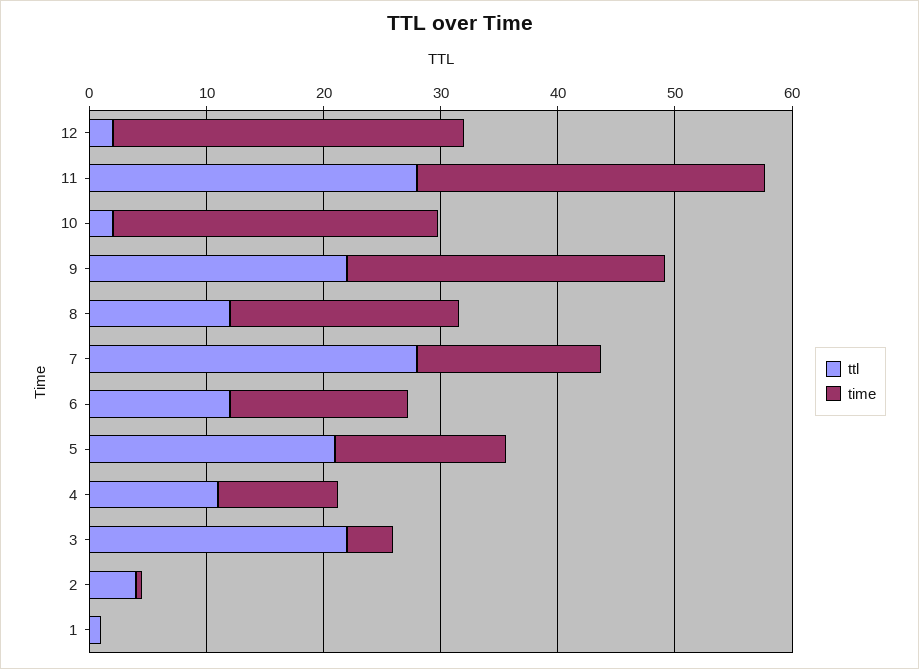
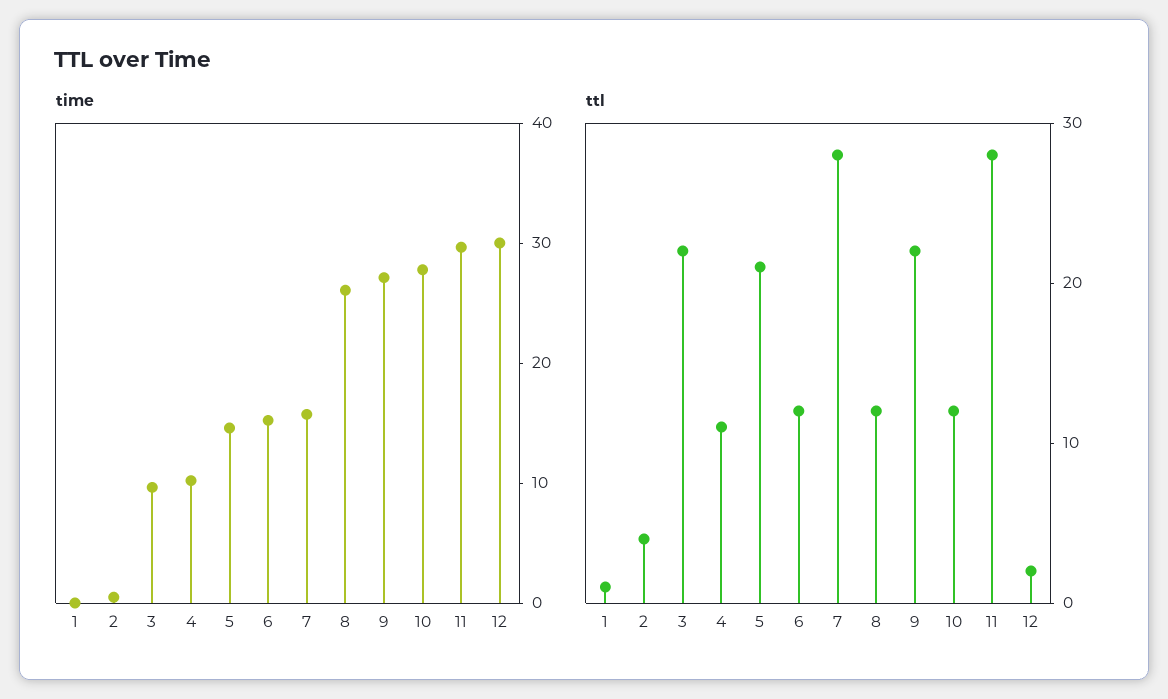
  {
    "ttl": {
      "12": 2,
      "11": 28,
-     "10": 2,
+     "10": 12,
      "9": 22,
      "8": 12,
      "7": 28,
      "6": 12,
      "5": 21,
      "4": 11,
      "3": 22,
      "2": 4,
      "1": 1
    },
    "time": {
      "12": 30,
      "11": 30,
      "10": 28,
      "9": 28,
-     "8": 20,
+     "8": 26,
      "7": 16,
      "6": 16,
      "5": 14,
      "4": 10,
-     "3": 4,
+     "3": 10,
      "2": 0,
      "1": 0
    }
  }

